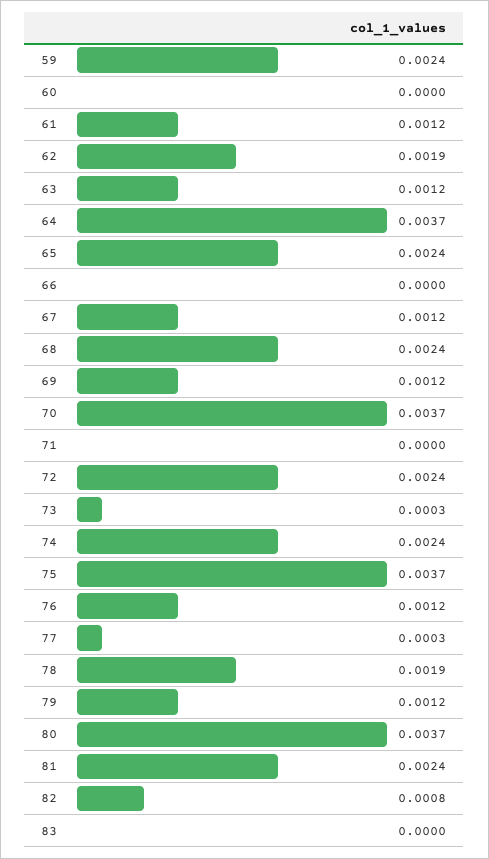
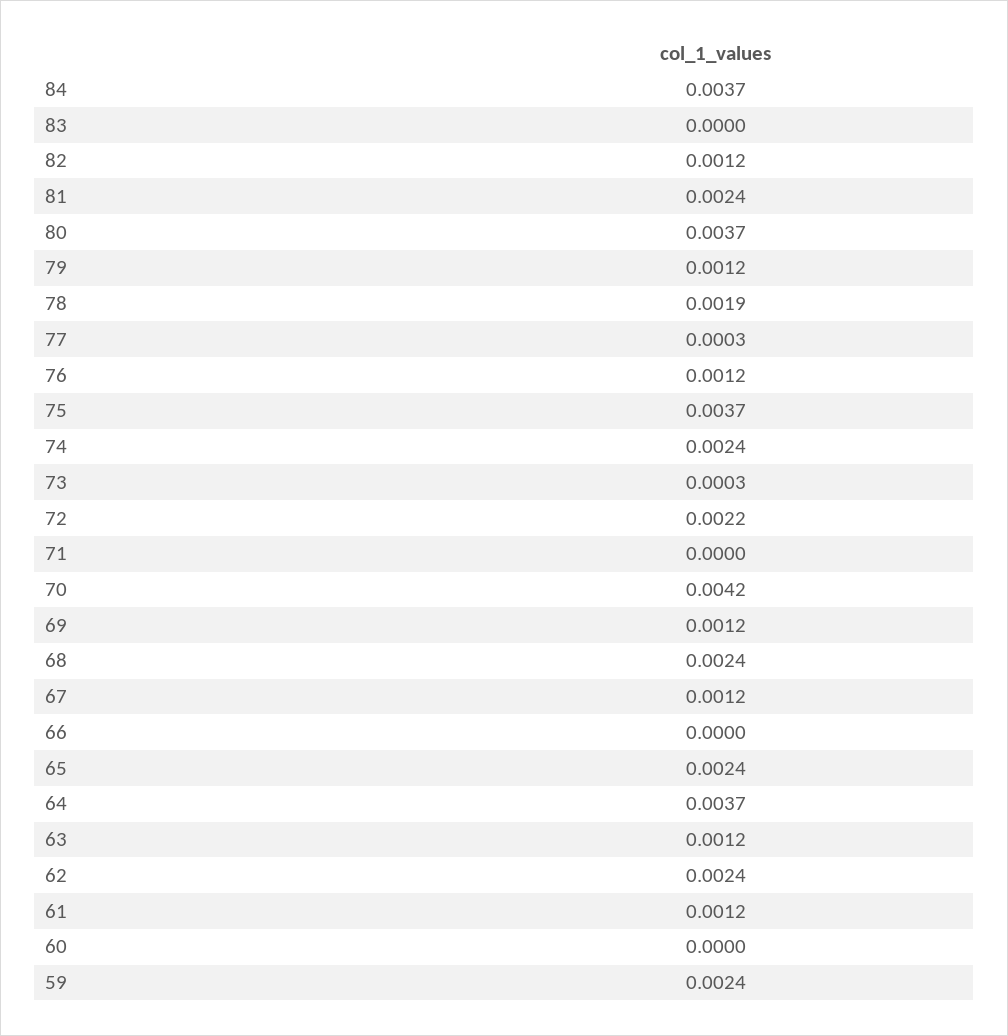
  {
    "59": 0.0024,
    "60": 0,
    "61": 0.0012,
-   "62": 0.0019,
+   "62": 0.0024,
    "63": 0.0012,
    "64": 0.0037,
    "65": 0.0024,
    "66": 0,
    "67": 0.0012,
    "68": 0.0024,
    "69": 0.0012,
-   "70": 0.0037,
+   "70": 0.0042,
    "71": 0,
-   "72": 0.0024,
+   "72": 0.0022,
    "73": 0.0003,
    "74": 0.0024,
    "75": 0.0037,
    "76": 0.0012,
    "77": 0.0003,
    "78": 0.0019,
    "79": 0.0012,
    "80": 0.0037,
    "81": 0.0024,
-   "82": 0.0008,
+   "82": 0.0012,
-   "83": 0
+   "83": 0,
+   "84": 0.0037
  }

